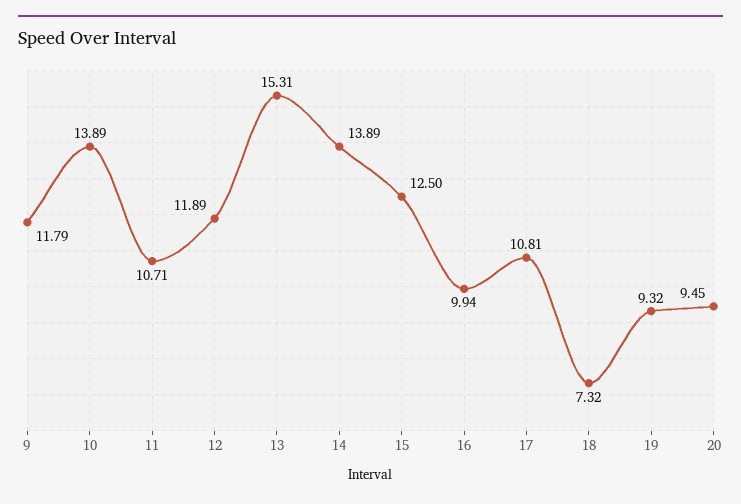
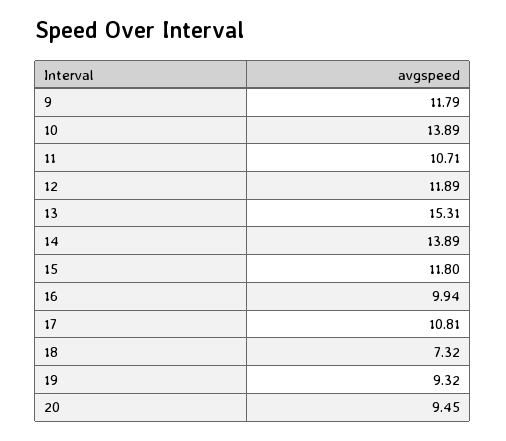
  {
    "9": 11.79,
    "10": 13.89,
    "11": 10.71,
    "12": 11.89,
    "13": 15.31,
    "14": 13.89,
-   "15": 12.5,
+   "15": 11.8,
    "16": 9.94,
    "17": 10.81,
    "18": 7.32,
    "19": 9.32,
    "20": 9.45
  }

